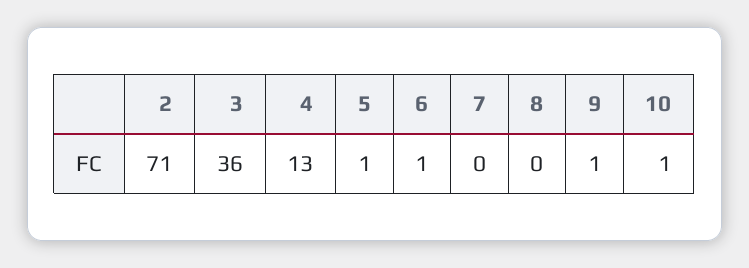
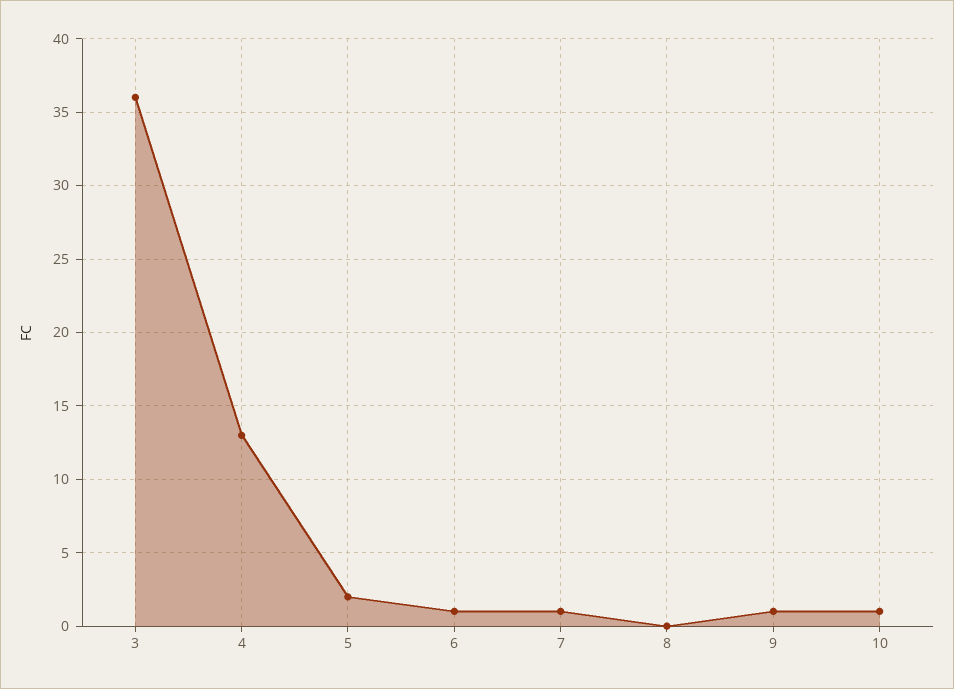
  {
-   "2": 71,
    "3": 36,
    "4": 13,
-   "5": 1,
+   "5": 2,
    "6": 1,
-   "7": 0,
+   "7": 1,
    "8": 0,
    "9": 1,
    "10": 1
  }

